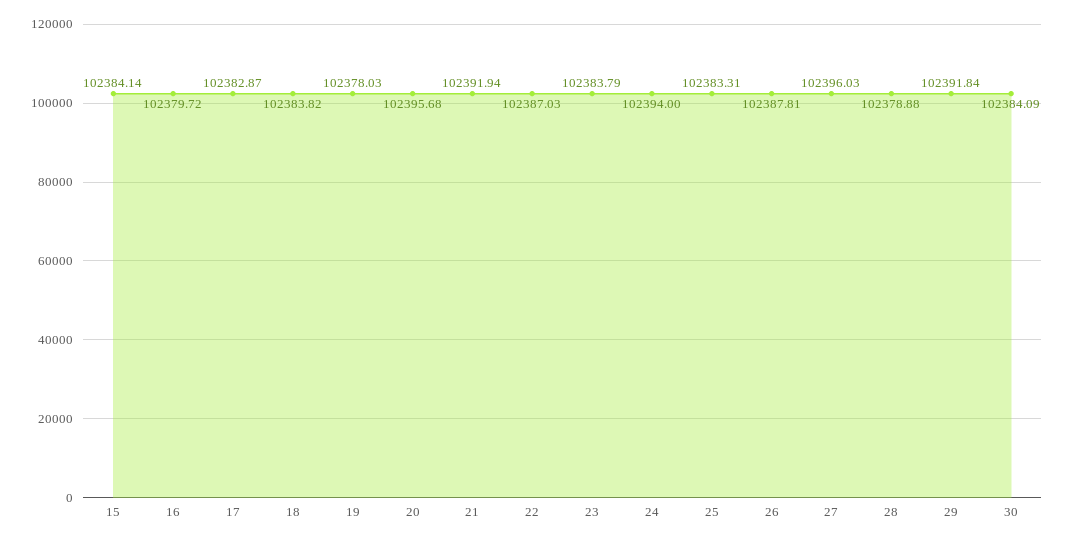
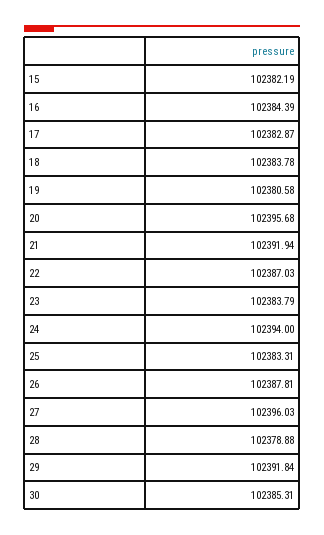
  {
-   "15": 102384.14,
+   "15": 102382.19,
-   "16": 102379.72,
+   "16": 102384.39,
    "17": 102382.87,
-   "18": 102383.82,
+   "18": 102383.78,
-   "19": 102378.03,
+   "19": 102380.58,
    "20": 102395.68,
    "21": 102391.94,
    "22": 102387.03,
    "23": 102383.79,
    "24": 102394,
    "25": 102383.31,
    "26": 102387.81,
    "27": 102396.03,
    "28": 102378.88,
    "29": 102391.84,
-   "30": 102384.09
+   "30": 102385.31
  }

